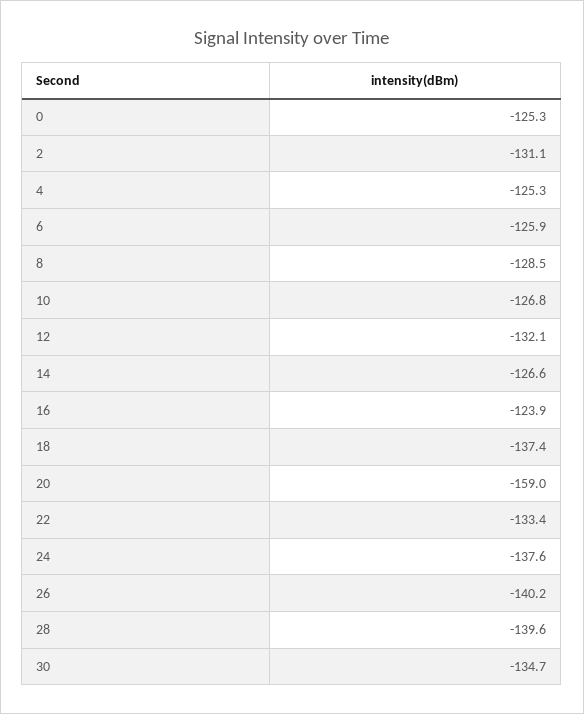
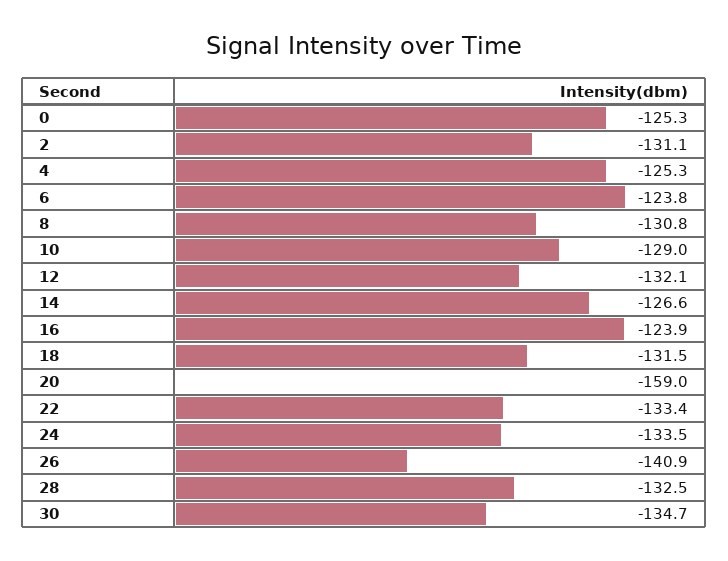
  {
    "0": -125.3,
    "2": -131.1,
    "4": -125.3,
-   "6": -125.9,
+   "6": -123.8,
-   "8": -128.5,
+   "8": -130.8,
-   "10": -126.8,
+   "10": -129,
    "12": -132.1,
    "14": -126.6,
    "16": -123.9,
-   "18": -137.4,
+   "18": -131.5,
    "20": -159,
    "22": -133.4,
-   "24": -137.6,
+   "24": -133.5,
-   "26": -140.2,
+   "26": -140.9,
-   "28": -139.6,
+   "28": -132.5,
    "30": -134.7
  }

